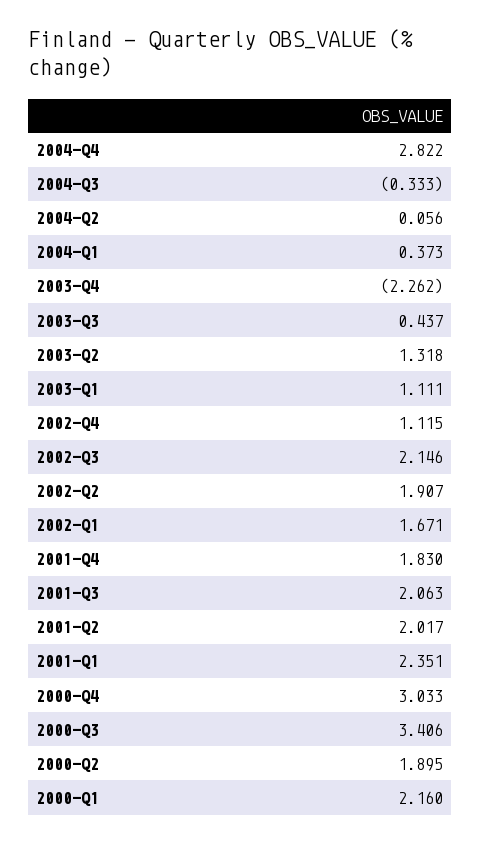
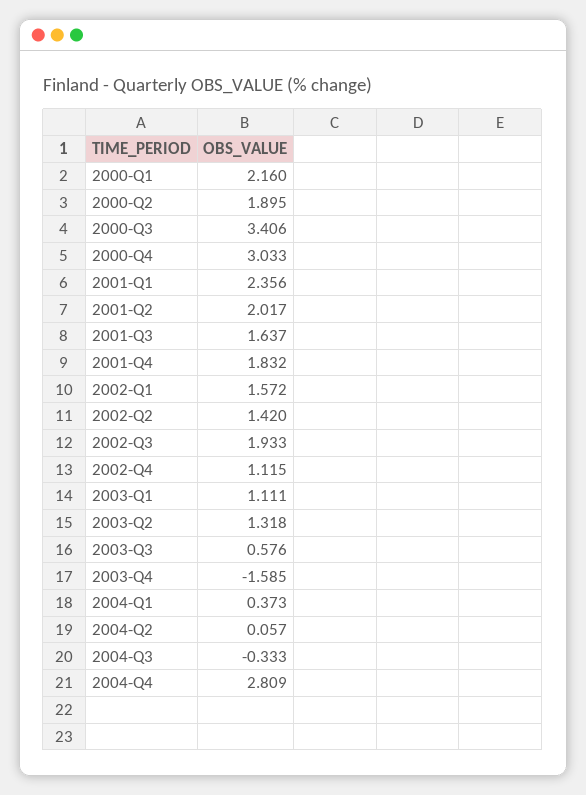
  {
-   "2004-Q4": 2.822,
+   "2004-Q4": 2.809,
    "2004-Q3": -0.333,
-   "2004-Q2": 0.056,
+   "2004-Q2": 0.057,
    "2004-Q1": 0.373,
-   "2003-Q4": -2.262,
+   "2003-Q4": -1.585,
-   "2003-Q3": 0.437,
+   "2003-Q3": 0.576,
    "2003-Q2": 1.318,
    "2003-Q1": 1.111,
    "2002-Q4": 1.115,
-   "2002-Q3": 2.146,
+   "2002-Q3": 1.933,
-   "2002-Q2": 1.907,
+   "2002-Q2": 1.42,
-   "2002-Q1": 1.671,
+   "2002-Q1": 1.572,
-   "2001-Q4": 1.83,
+   "2001-Q4": 1.832,
-   "2001-Q3": 2.063,
+   "2001-Q3": 1.637,
    "2001-Q2": 2.017,
-   "2001-Q1": 2.351,
+   "2001-Q1": 2.356,
    "2000-Q4": 3.033,
    "2000-Q3": 3.406,
    "2000-Q2": 1.895,
    "2000-Q1": 2.16
  }

